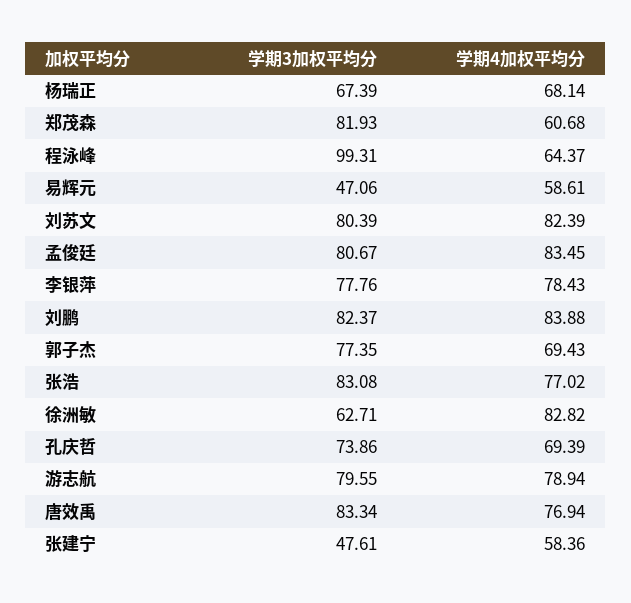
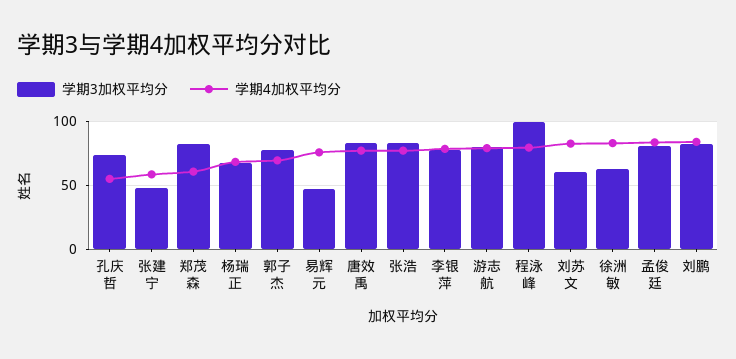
  {
    "学期3加权平均分": {
      "杨瑞正": 67.39,
      "郑茂森": 81.93,
      "程泳峰": 99.31,
      "易辉元": 47.06,
-     "刘苏文": 80.39,
+     "刘苏文": 60,
      "孟俊廷": 80.67,
      "李银萍": 77.76,
      "刘鹏": 82.37,
      "郭子杰": 77.35,
      "张浩": 83.08,
      "徐洲敏": 62.71,
      "孔庆哲": 73.86,
      "游志航": 79.55,
      "唐效禹": 83.34,
      "张建宁": 47.61
    },
    "学期4加权平均分": {
      "杨瑞正": 68.14,
      "郑茂森": 60.68,
-     "程泳峰": 64.37,
+     "程泳峰": 80,
-     "易辉元": 58.61,
+     "易辉元": 75,
      "刘苏文": 82.39,
      "孟俊廷": 83.45,
      "李银萍": 78.43,
      "刘鹏": 83.88,
      "郭子杰": 69.43,
      "张浩": 77.02,
      "徐洲敏": 82.82,
-     "孔庆哲": 69.39,
+     "孔庆哲": 55,
      "游志航": 78.94,
      "唐效禹": 76.94,
      "张建宁": 58.36
    }
  }

